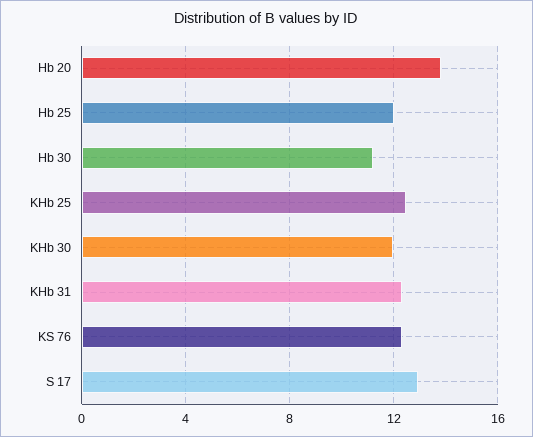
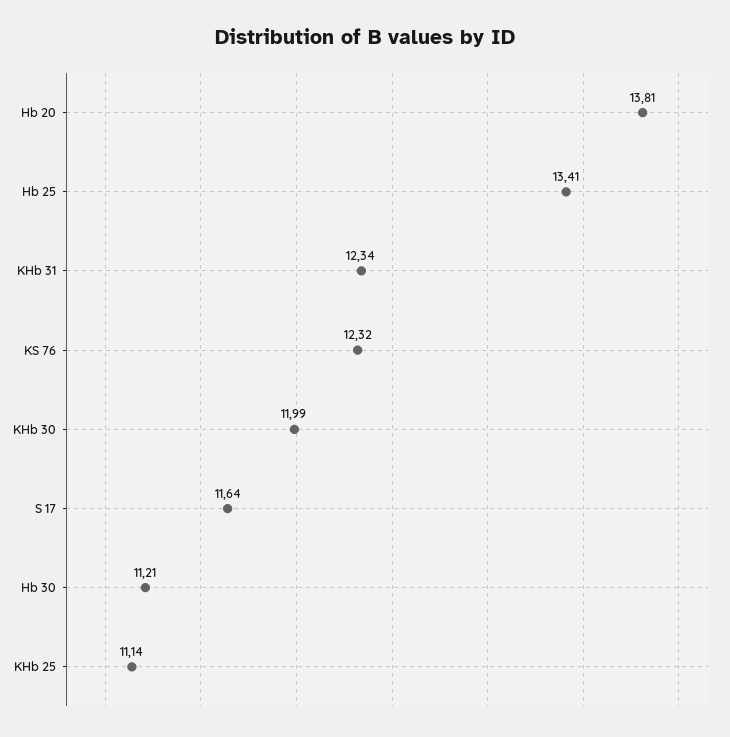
  {
    "Hb 20": 13.81,
-   "Hb 25": 12,
+   "Hb 25": 13.41,
    "Hb 30": 11.21,
-   "KHb 25": 12.5,
+   "KHb 25": 11.14,
    "KHb 30": 11.99,
    "KHb 31": 12.34,
    "KS 76": 12.32,
-   "S 17": 13
+   "S 17": 11.64
  }

